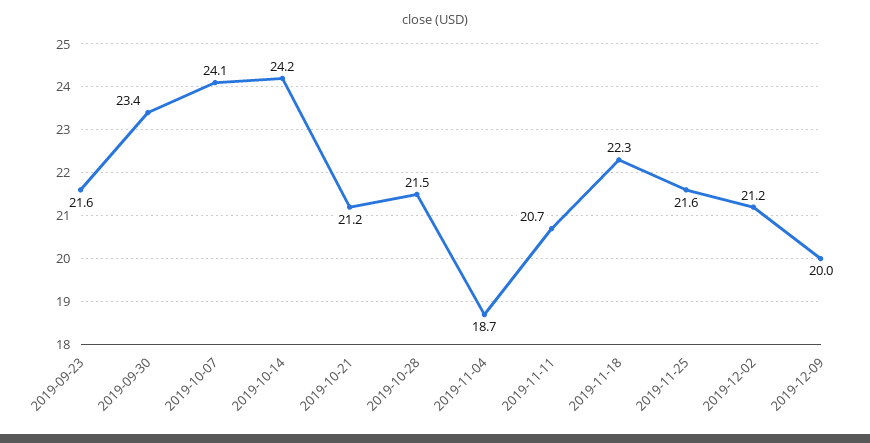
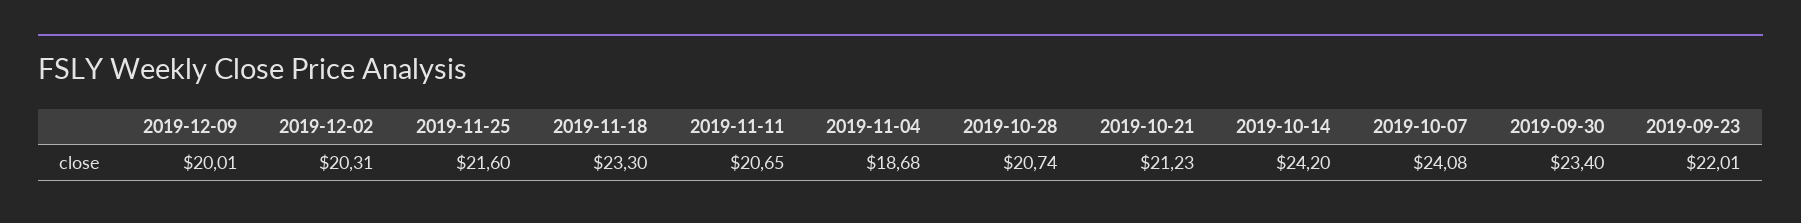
  {
-   "2019-09-23": 21.6,
+   "2019-09-23": 22.01,
    "2019-09-30": 23.4,
    "2019-10-07": 24.08,
    "2019-10-14": 24.2,
    "2019-10-21": 21.23,
-   "2019-10-28": 21.5,
+   "2019-10-28": 20.74,
    "2019-11-04": 18.68,
    "2019-11-11": 20.65,
-   "2019-11-18": 22.3,
+   "2019-11-18": 23.3,
    "2019-11-25": 21.6,
-   "2019-12-02": 21.2,
+   "2019-12-02": 20.31,
    "2019-12-09": 20.01
  }

